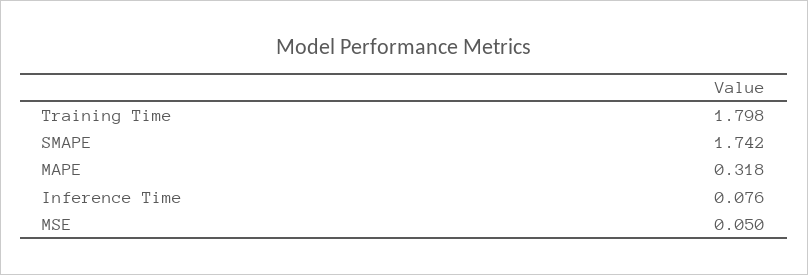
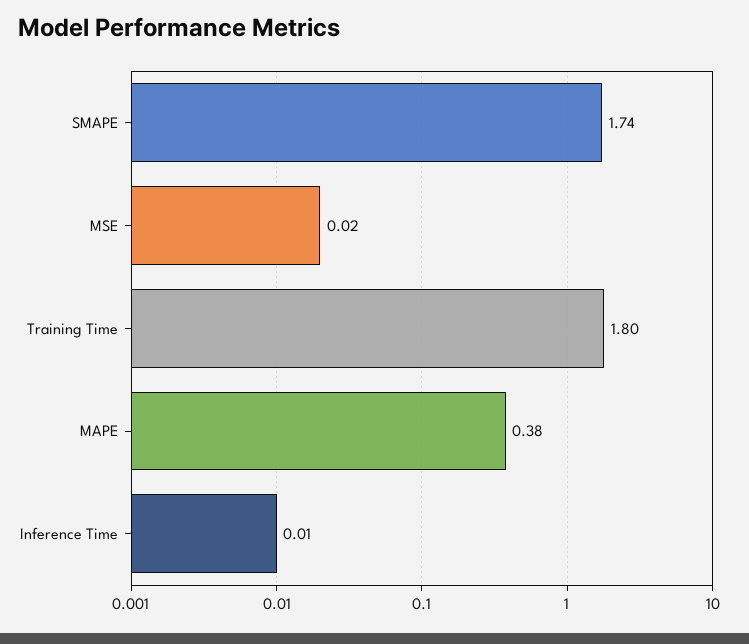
  {
    "Training Time": 1.798,
    "SMAPE": 1.742,
-   "MAPE": 0.318,
+   "MAPE": 0.38,
-   "Inference Time": 0.076,
+   "Inference Time": 0.01,
-   "MSE": 0.05
+   "MSE": 0.02
  }

